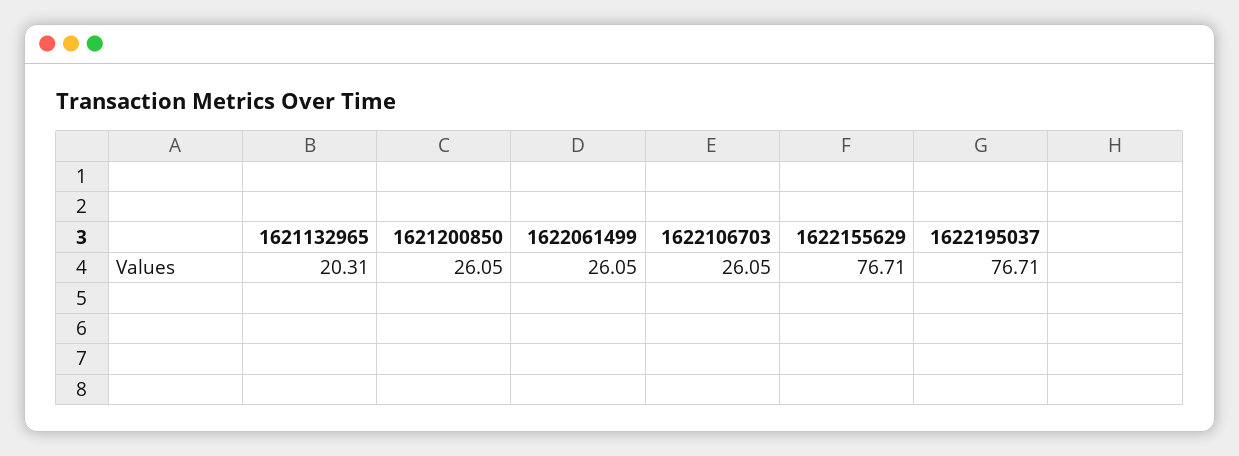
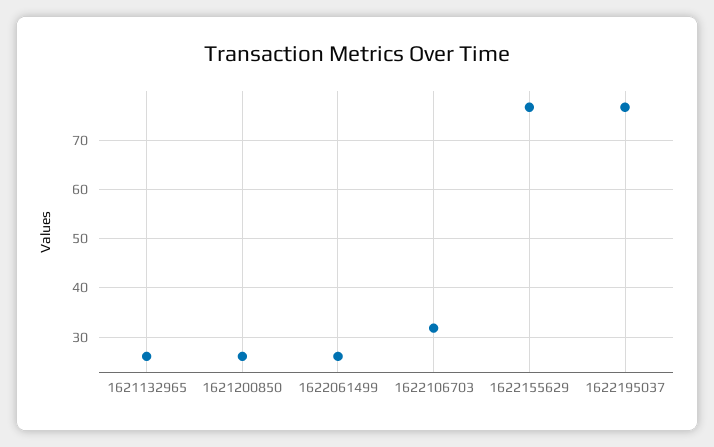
  {
-   "1621132965": 20.31,
+   "1621132965": 26,
    "1621200850": 26.05,
    "1622061499": 26.05,
-   "1622106703": 26.05,
+   "1622106703": 32,
    "1622155629": 76.71,
    "1622195037": 76.71
  }

